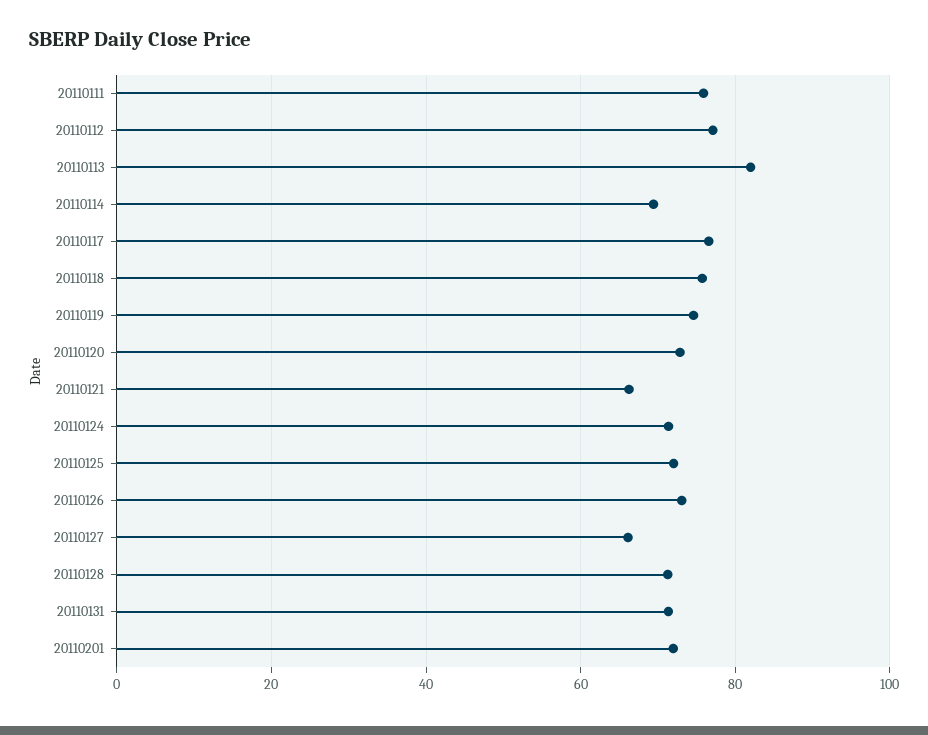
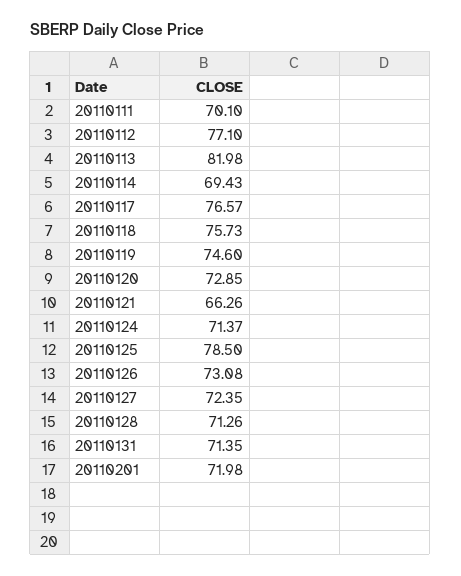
  {
-   "20110111": 76,
+   "20110111": 70.1,
    "20110112": 77.1,
    "20110113": 81.98,
    "20110114": 69.43,
    "20110117": 76.57,
    "20110118": 75.73,
    "20110119": 74.6,
    "20110120": 72.85,
    "20110121": 66.26,
    "20110124": 71.37,
-   "20110125": 72,
+   "20110125": 78.5,
    "20110126": 73.08,
-   "20110127": 66,
+   "20110127": 72.35,
    "20110128": 71.26,
    "20110131": 71.35,
    "20110201": 71.98
  }

